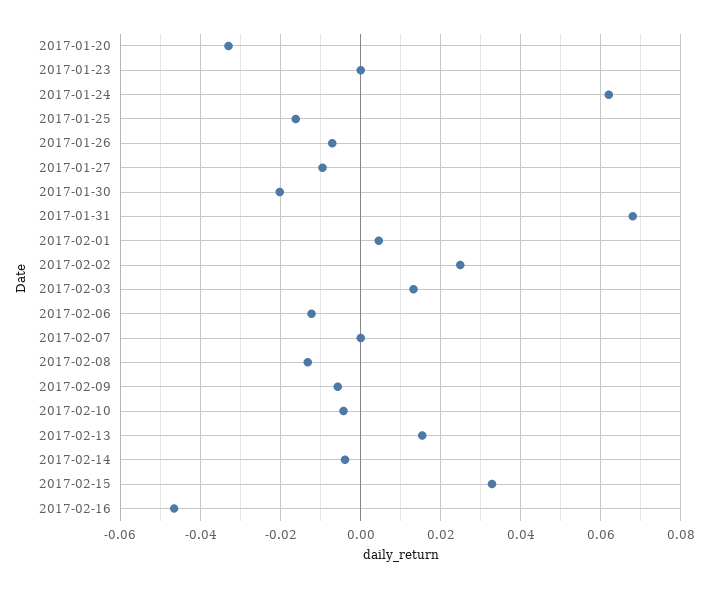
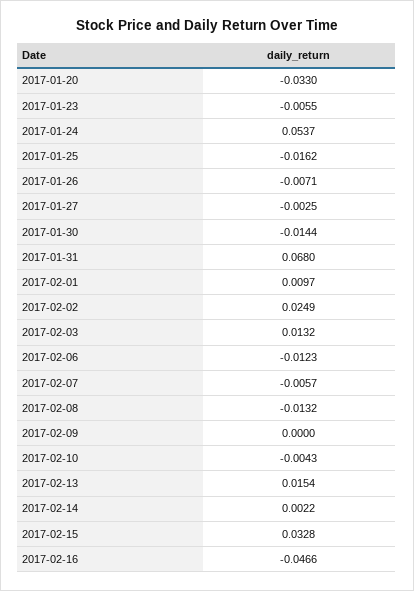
  {
    "2017-01-20": -0.033,
-   "2017-01-23": 0,
+   "2017-01-23": -0.0055,
-   "2017-01-24": 0.062,
+   "2017-01-24": 0.0537,
    "2017-01-25": -0.0162,
    "2017-01-26": -0.0071,
-   "2017-01-27": -0.01,
+   "2017-01-27": -0.0025,
-   "2017-01-30": -0.02,
+   "2017-01-30": -0.0144,
    "2017-01-31": 0.068,
-   "2017-02-01": 0.004,
+   "2017-02-01": 0.0097,
    "2017-02-02": 0.0249,
    "2017-02-03": 0.0132,
    "2017-02-06": -0.0123,
-   "2017-02-07": 0,
+   "2017-02-07": -0.0057,
    "2017-02-08": -0.0132,
-   "2017-02-09": -0.006,
+   "2017-02-09": 0,
    "2017-02-10": -0.0043,
    "2017-02-13": 0.0154,
-   "2017-02-14": -0.004,
+   "2017-02-14": 0.0022,
    "2017-02-15": 0.0328,
    "2017-02-16": -0.0466
  }

